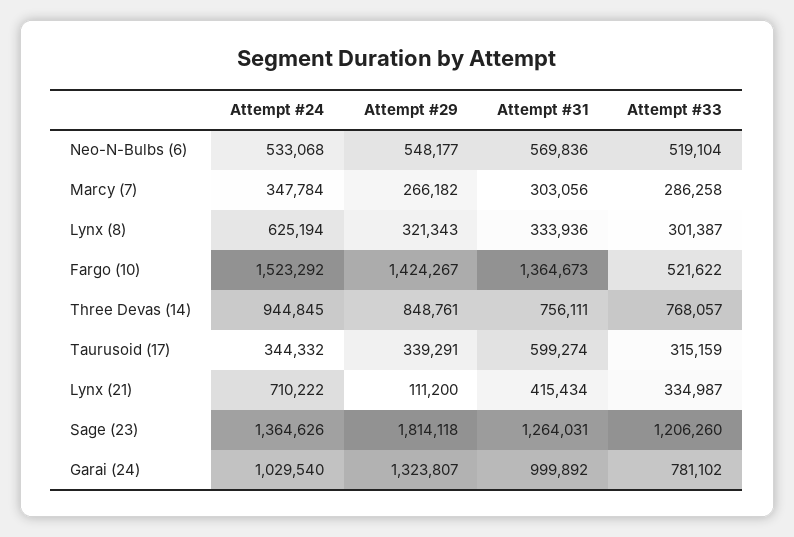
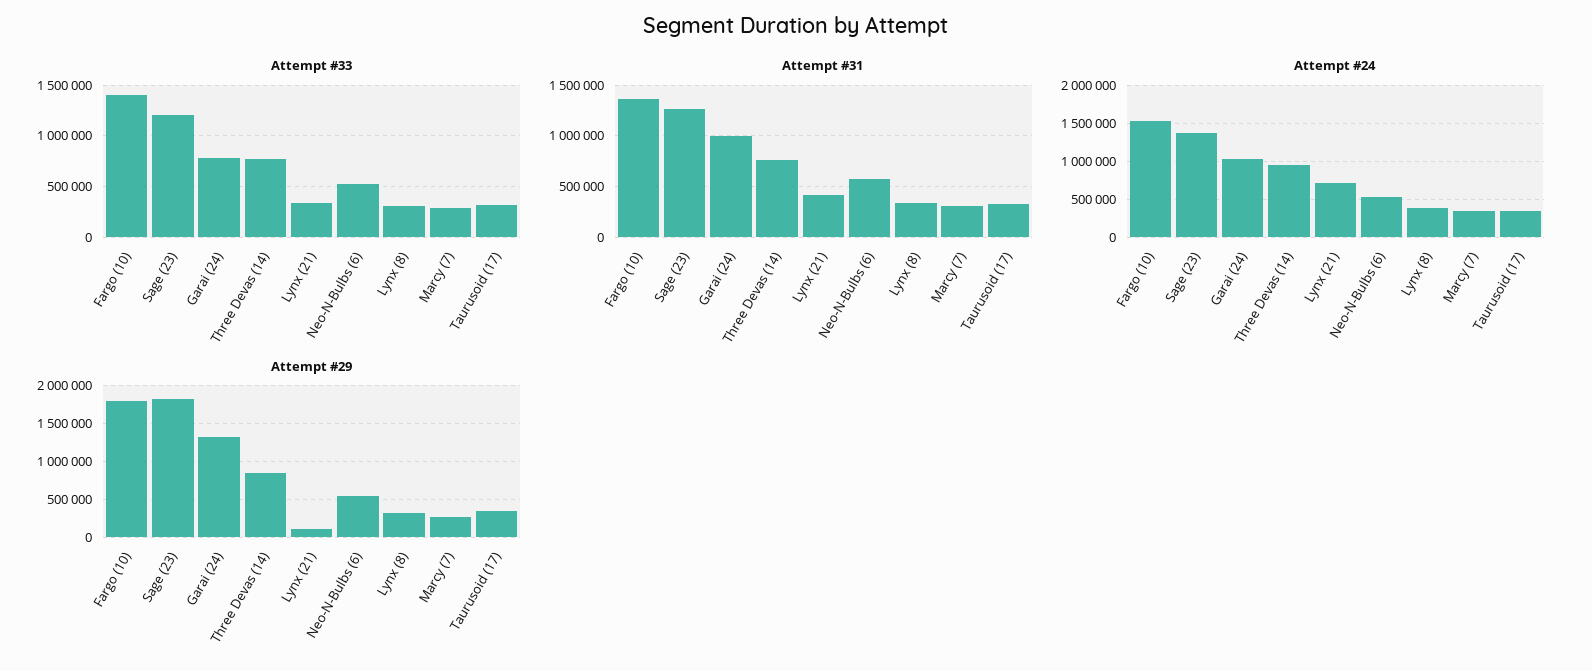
  {
    "Attempt #24": {
      "Neo-N-Bulbs (6)": 533068,
      "Marcy (7)": 347784,
-     "Lynx (8)": 625194,
+     "Lynx (8)": 400000,
      "Fargo (10)": 1523292,
      "Three Devas (14)": 944845,
      "Taurusoid (17)": 344332,
      "Lynx (21)": 710222,
      "Sage (23)": 1364626,
      "Garai (24)": 1029540
    },
    "Attempt #29": {
      "Neo-N-Bulbs (6)": 548177,
      "Marcy (7)": 266182,
      "Lynx (8)": 321343,
-     "Fargo (10)": 1424267,
+     "Fargo (10)": 1800000,
      "Three Devas (14)": 848761,
      "Taurusoid (17)": 339291,
      "Lynx (21)": 111200,
      "Sage (23)": 1814118,
      "Garai (24)": 1323807
    },
    "Attempt #31": {
      "Neo-N-Bulbs (6)": 569836,
      "Marcy (7)": 303056,
      "Lynx (8)": 333936,
      "Fargo (10)": 1364673,
      "Three Devas (14)": 756111,
-     "Taurusoid (17)": 599274,
+     "Taurusoid (17)": 300000,
      "Lynx (21)": 415434,
      "Sage (23)": 1264031,
      "Garai (24)": 999892
    },
    "Attempt #33": {
      "Neo-N-Bulbs (6)": 519104,
      "Marcy (7)": 286258,
      "Lynx (8)": 301387,
-     "Fargo (10)": 521622,
+     "Fargo (10)": 1400000,
      "Three Devas (14)": 768057,
      "Taurusoid (17)": 315159,
      "Lynx (21)": 334987,
      "Sage (23)": 1206260,
      "Garai (24)": 781102
    }
  }

